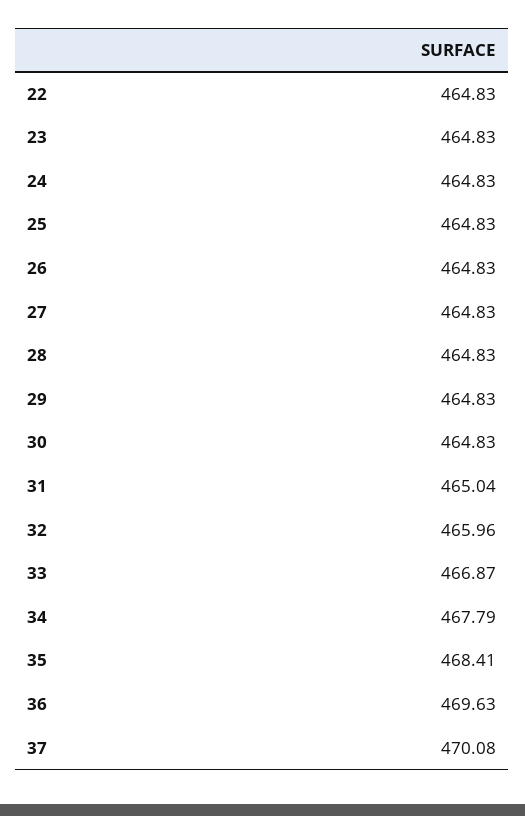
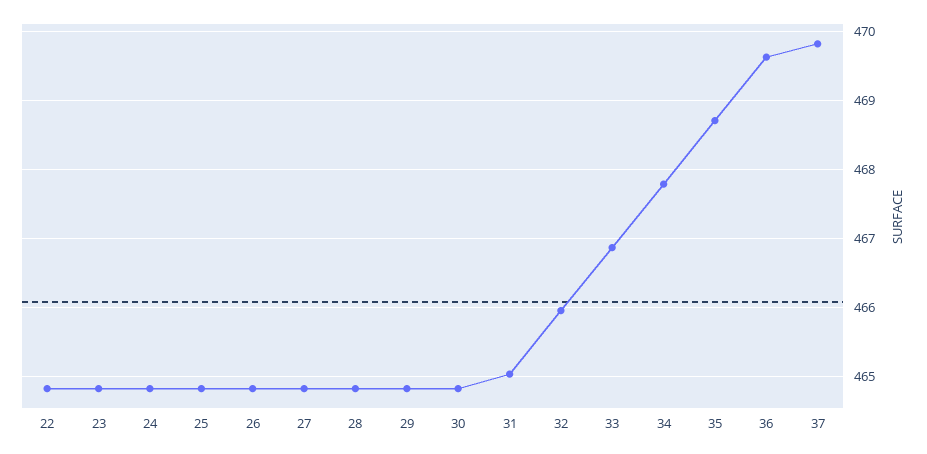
  {
    "22": 464.83,
    "23": 464.83,
    "24": 464.83,
    "25": 464.83,
    "26": 464.83,
    "27": 464.83,
    "28": 464.83,
    "29": 464.83,
    "30": 464.83,
    "31": 465.04,
    "32": 465.96,
    "33": 466.87,
    "34": 467.79,
-   "35": 468.41,
+   "35": 468.7,
    "36": 469.63,
-   "37": 470.08
+   "37": 469.8
  }

